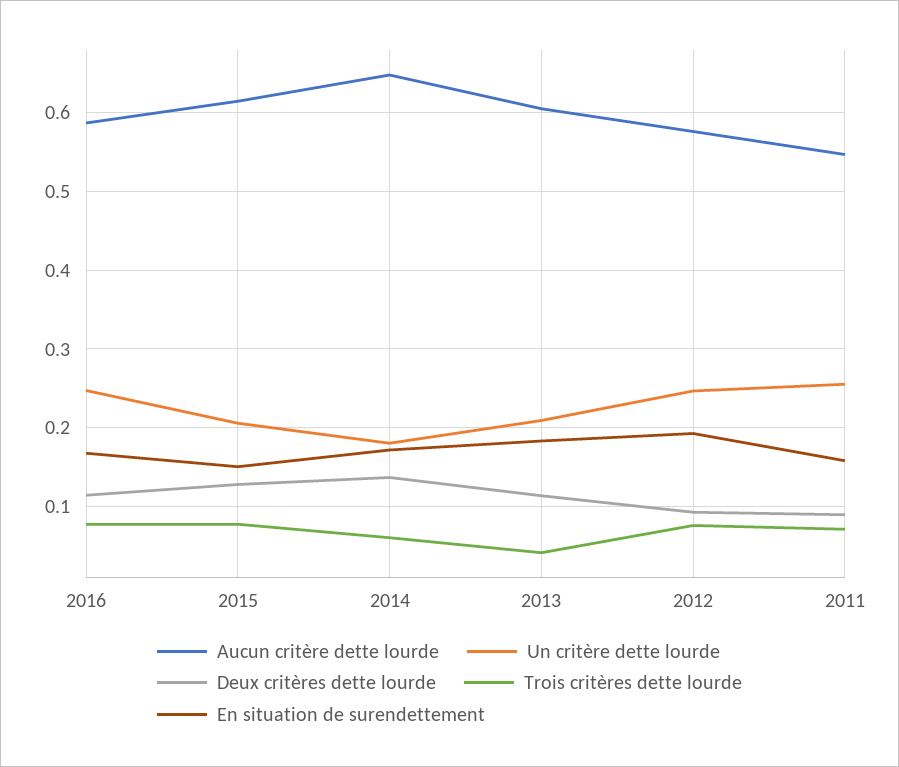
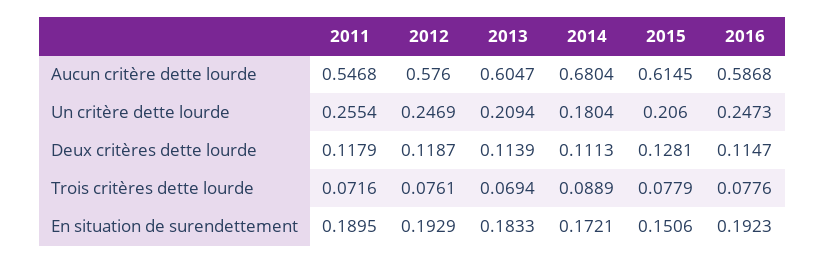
  {
    "Aucun critère dette lourde": {
      "2016": 0.5868,
      "2015": 0.6145,
-     "2014": 0.65,
+     "2014": 0.6804,
      "2013": 0.6047,
      "2012": 0.576,
      "2011": 0.5468
    },
    "Un critère dette lourde": {
      "2016": 0.2473,
      "2015": 0.206,
      "2014": 0.1804,
      "2013": 0.2094,
      "2012": 0.2469,
      "2011": 0.2554
    },
    "Deux critères dette lourde": {
      "2016": 0.1147,
      "2015": 0.1281,
-     "2014": 0.14,
+     "2014": 0.1113,
      "2013": 0.1139,
-     "2012": 0.09,
+     "2012": 0.1187,
-     "2011": 0.09
+     "2011": 0.1179
    },
    "Trois critères dette lourde": {
      "2016": 0.0776,
      "2015": 0.0779,
-     "2014": 0.06,
+     "2014": 0.0889,
-     "2013": 0.04,
+     "2013": 0.0694,
      "2012": 0.0761,
      "2011": 0.0716
    },
    "En situation de surendettement": {
-     "2016": 0.17,
+     "2016": 0.1923,
      "2015": 0.1506,
      "2014": 0.1721,
      "2013": 0.1833,
      "2012": 0.1929,
-     "2011": 0.16
+     "2011": 0.1895
    }
  }

